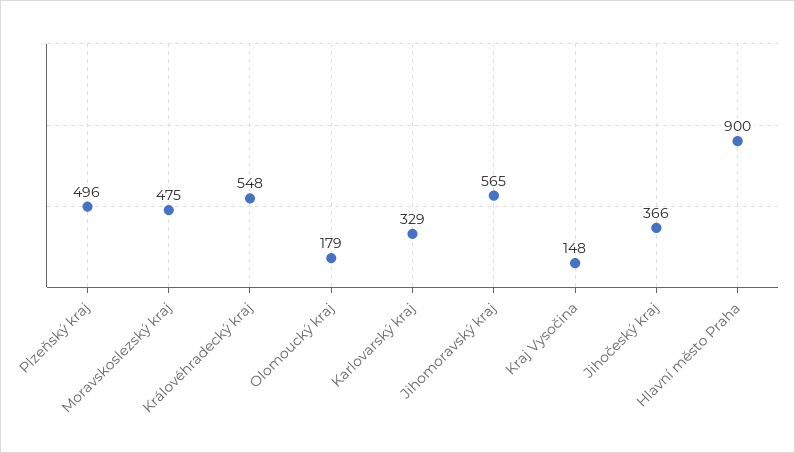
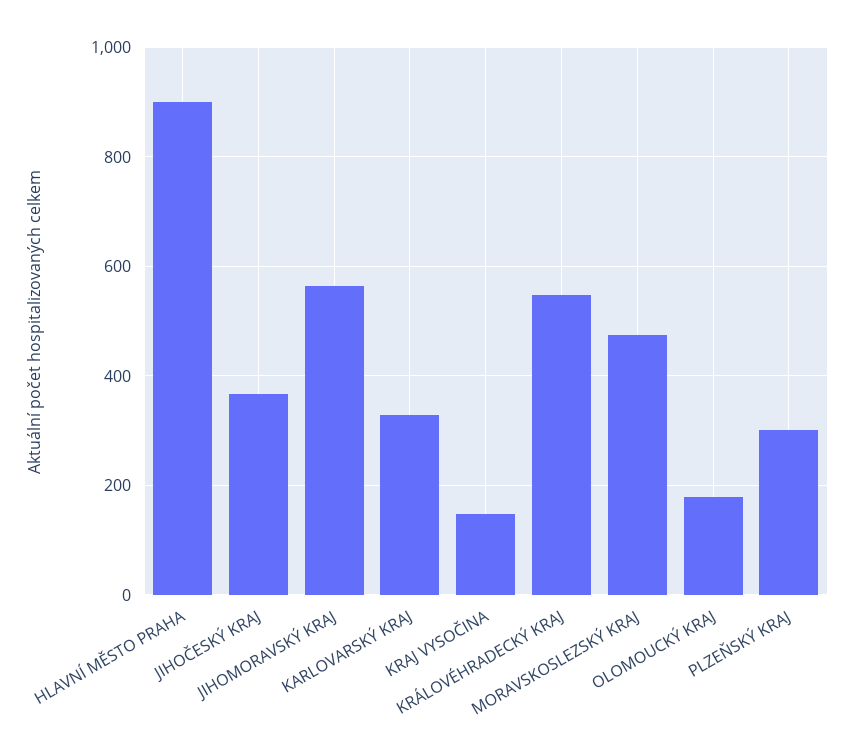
  {
-   "Plzeňský kraj": 496,
+   "Plzeňský kraj": 300,
    "Moravskoslezský kraj": 475,
    "Královéhradecký kraj": 548,
    "Olomoucký kraj": 179,
    "Karlovarský kraj": 329,
    "Jihomoravský kraj": 565,
    "Kraj Vysočina": 148,
    "Jihočeský kraj": 366,
    "Hlavní město Praha": 900
  }

